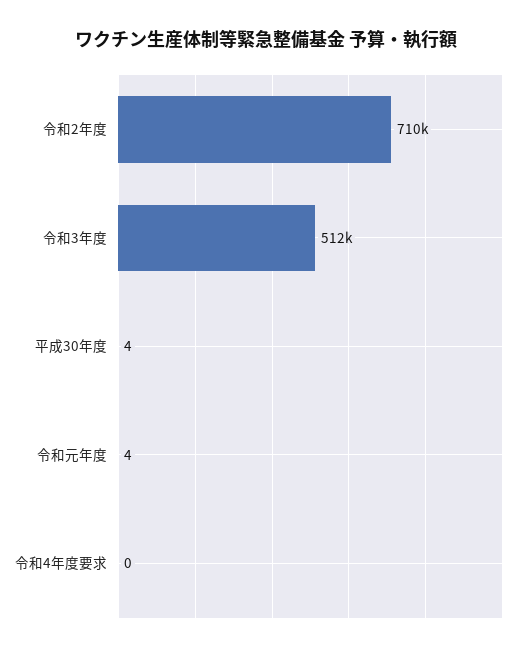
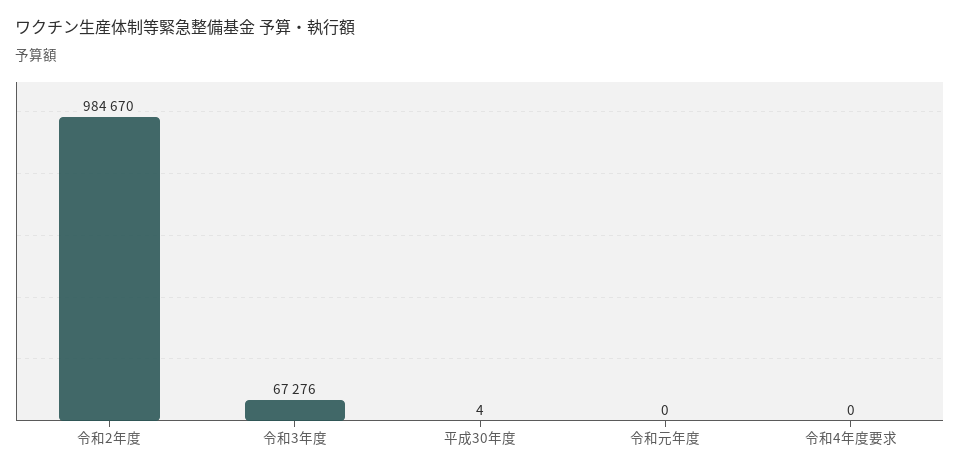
  {
-   "令和2年度": 710000,
+   "令和2年度": 984670,
-   "令和3年度": 512000,
+   "令和3年度": 67276,
    "平成30年度": 4,
-   "令和元年度": 4,
+   "令和元年度": 0,
    "令和4年度要求": 0
  }

